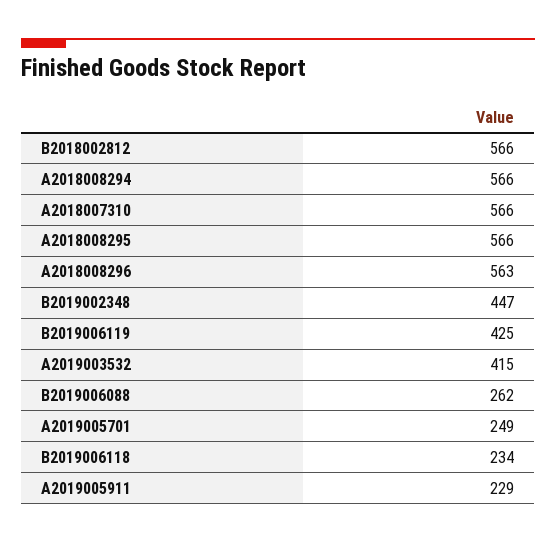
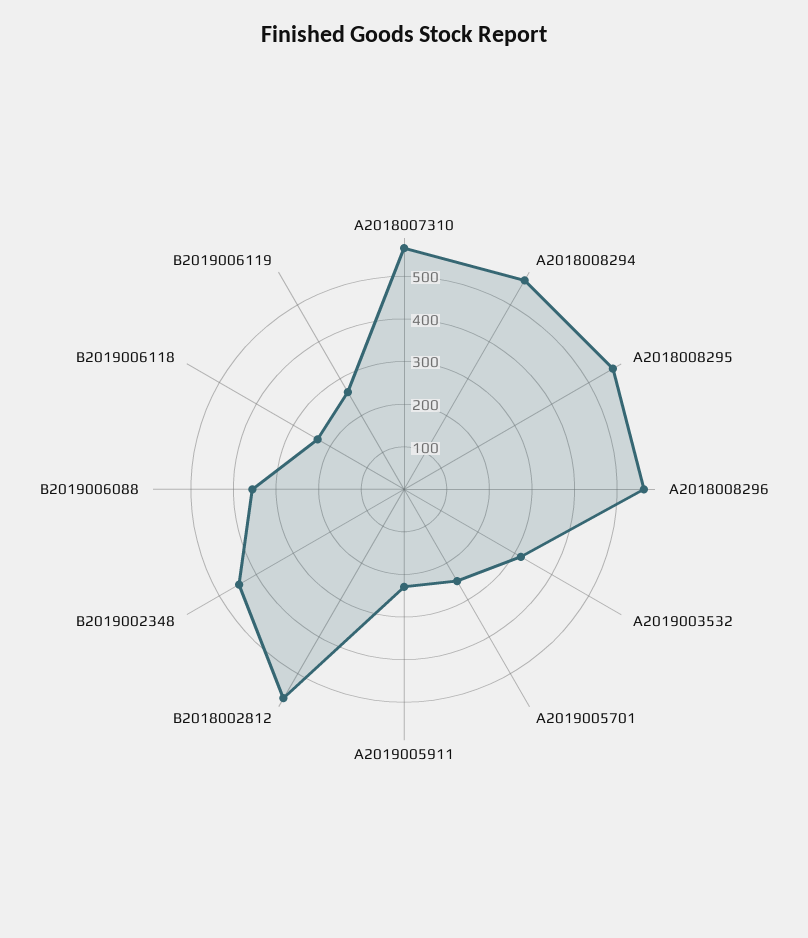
  {
    "B2018002812": 566,
    "A2018008294": 566,
    "A2018007310": 566,
    "A2018008295": 566,
    "A2018008296": 563,
    "B2019002348": 447,
-   "B2019006119": 425,
+   "B2019006119": 260,
-   "A2019003532": 415,
+   "A2019003532": 320,
-   "B2019006088": 262,
+   "B2019006088": 360,
    "A2019005701": 249,
    "B2019006118": 234,
    "A2019005911": 229
  }

